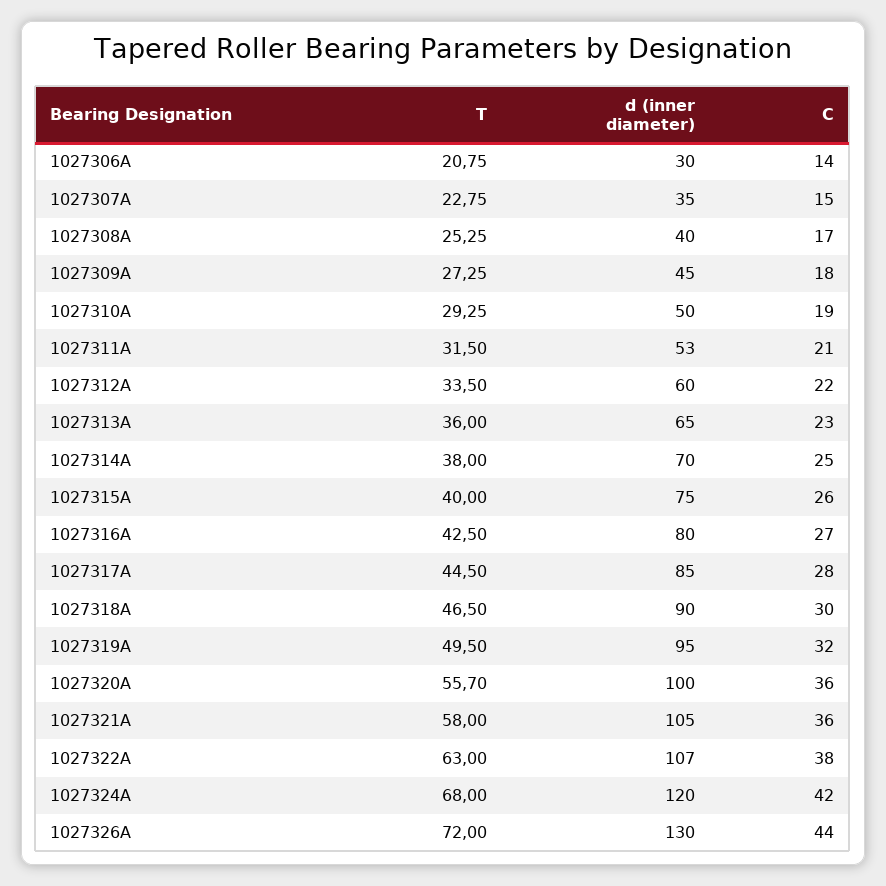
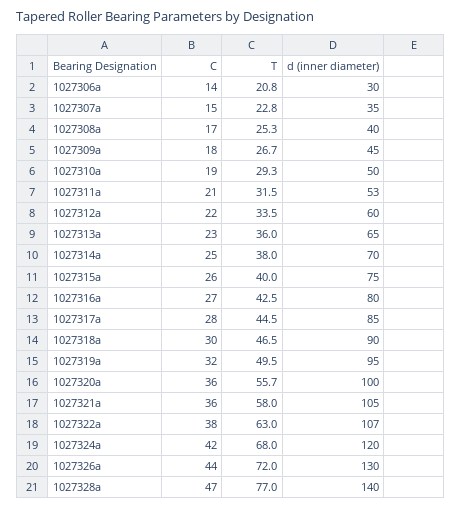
  {
    "T": {
      "1027306А": 20.75,
      "1027307А": 22.75,
      "1027308А": 25.25,
-     "1027309А": 27.25,
+     "1027309А": 26.7,
      "1027310А": 29.25,
      "1027311А": 31.5,
      "1027312А": 33.5,
      "1027313А": 36,
      "1027314А": 38,
      "1027315А": 40,
      "1027316А": 42.5,
      "1027317А": 44.5,
      "1027318А": 46.5,
      "1027319А": 49.5,
      "1027320А": 55.7,
      "1027321А": 58,
      "1027322А": 63,
      "1027324А": 68,
-     "1027326А": 72
+     "1027326А": 72,
+     "1027328а": 77
    },
    "d (inner diameter)": {
      "1027306А": 30,
      "1027307А": 35,
      "1027308А": 40,
      "1027309А": 45,
      "1027310А": 50,
      "1027311А": 53,
      "1027312А": 60,
      "1027313А": 65,
      "1027314А": 70,
      "1027315А": 75,
      "1027316А": 80,
      "1027317А": 85,
      "1027318А": 90,
      "1027319А": 95,
      "1027320А": 100,
      "1027321А": 105,
      "1027322А": 107,
      "1027324А": 120,
-     "1027326А": 130
+     "1027326А": 130,
+     "1027328а": 140
    },
    "C": {
      "1027306А": 14,
      "1027307А": 15,
      "1027308А": 17,
      "1027309А": 18,
      "1027310А": 19,
      "1027311А": 21,
      "1027312А": 22,
      "1027313А": 23,
      "1027314А": 25,
      "1027315А": 26,
      "1027316А": 27,
      "1027317А": 28,
      "1027318А": 30,
      "1027319А": 32,
      "1027320А": 36,
      "1027321А": 36,
      "1027322А": 38,
      "1027324А": 42,
-     "1027326А": 44
+     "1027326А": 44,
+     "1027328а": 47
    }
  }

